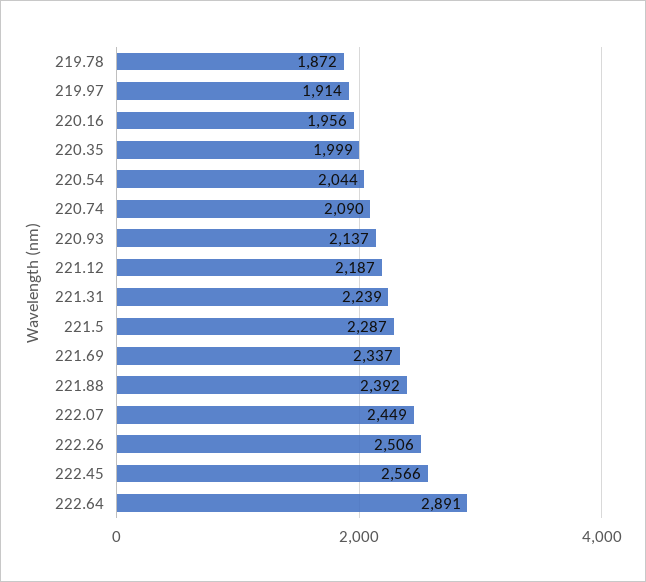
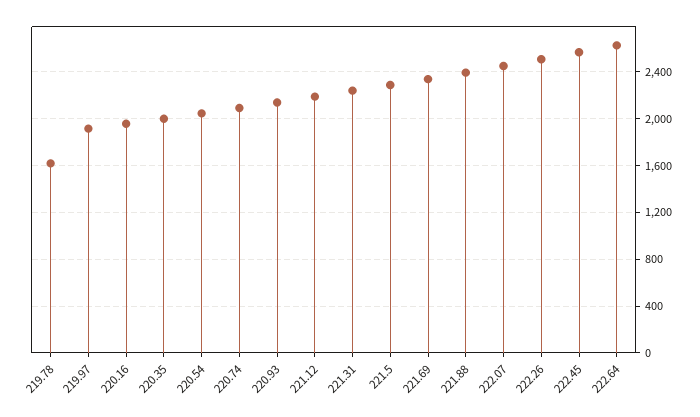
  {
-   "219.78": 1872,
+   "219.78": 1600,
    "219.97": 1914,
    "220.16": 1956,
    "220.35": 1999,
    "220.54": 2044,
    "220.74": 2090,
    "220.93": 2137,
    "221.12": 2187,
    "221.31": 2239,
    "221.5": 2287,
    "221.69": 2337,
    "221.88": 2392,
    "222.07": 2449,
    "222.26": 2506,
    "222.45": 2566,
-   "222.64": 2891
+   "222.64": 2600
  }

